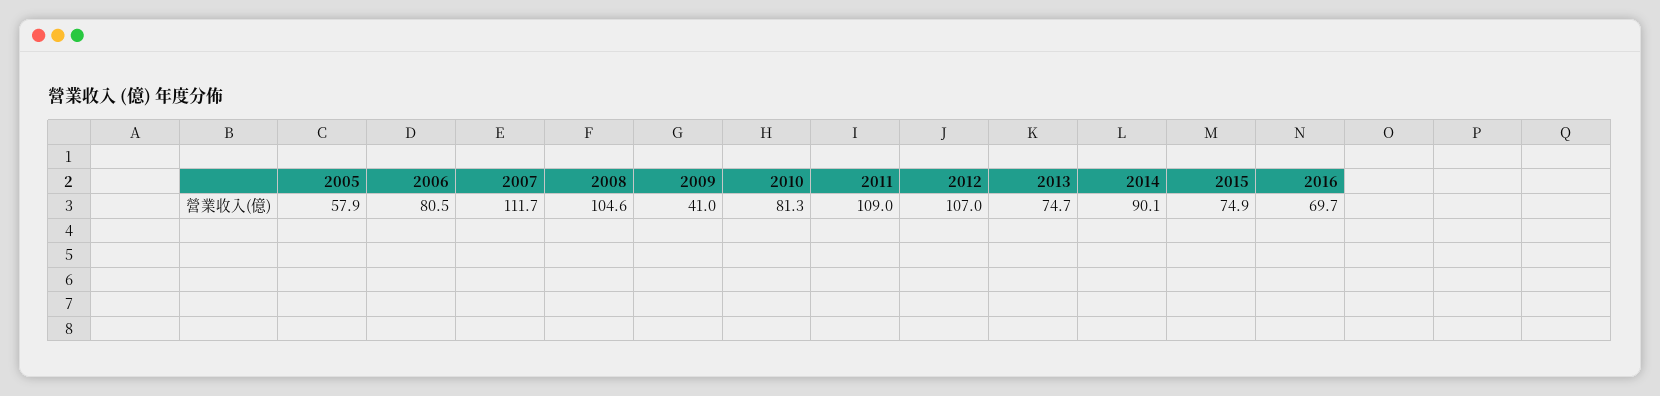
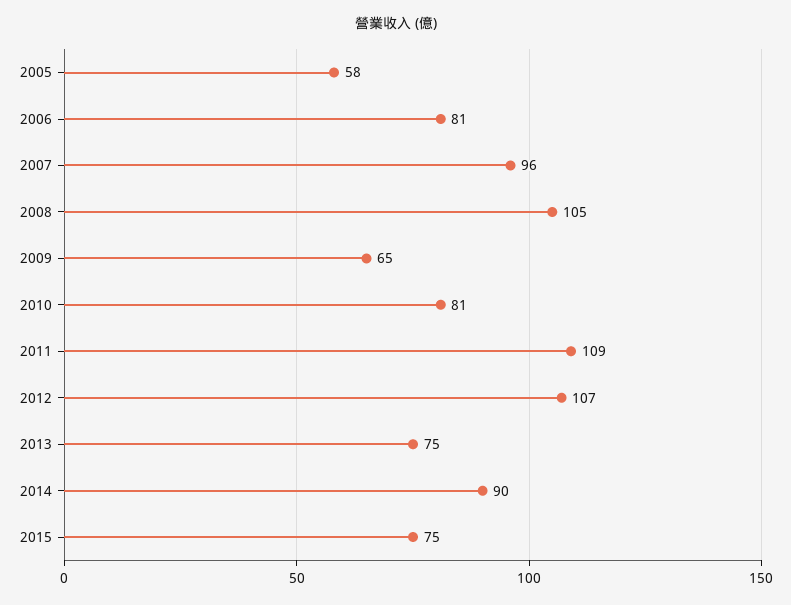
  {
    "2005": 57.9,
    "2006": 80.5,
-   "2007": 111.7,
+   "2007": 96,
    "2008": 104.6,
-   "2009": 41,
+   "2009": 65,
    "2010": 81.3,
    "2011": 109,
    "2012": 107,
    "2013": 74.7,
    "2014": 90.1,
-   "2015": 74.9,
+   "2015": 74.9
-   "2016": 69.7
  }

